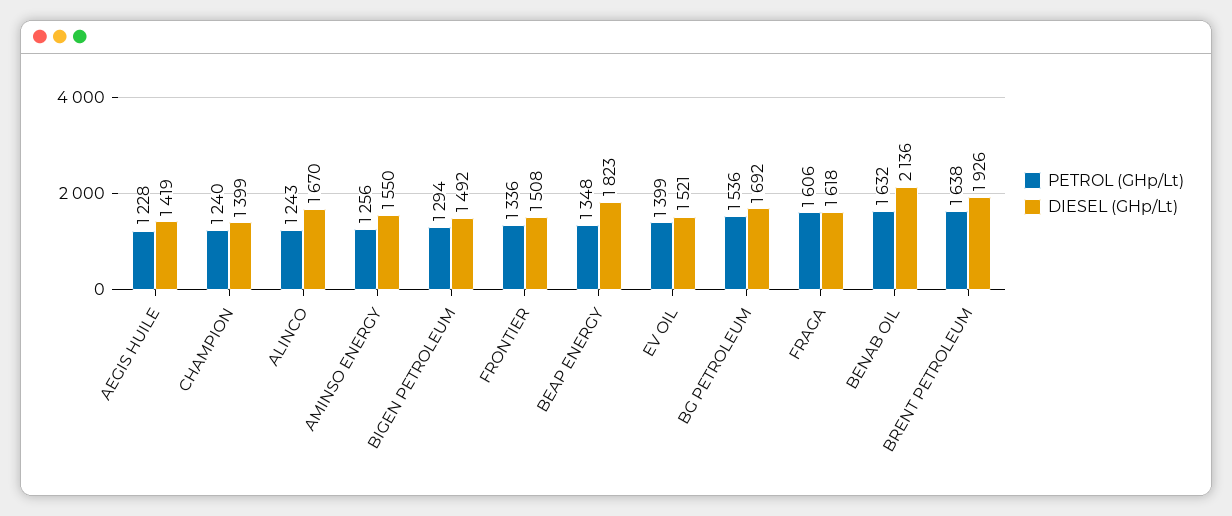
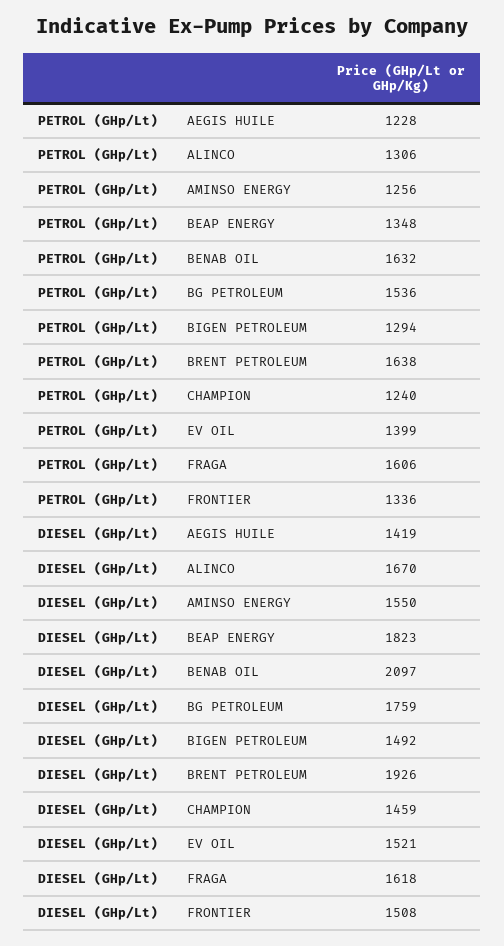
  {
    "PETROL (GHp/Lt)": {
      "AEGIS HUILE": 1228,
      "CHAMPION": 1240,
-     "ALINCO": 1243,
+     "ALINCO": 1306,
      "AMINSO ENERGY": 1256,
      "BIGEN PETROLEUM": 1294,
      "FRONTIER": 1336,
      "BEAP ENERGY": 1348,
      "EV OIL": 1399,
      "BG PETROLEUM": 1536,
      "FRAGA": 1606,
      "BENAB OIL": 1632,
      "BRENT PETROLEUM": 1638
    },
    "DIESEL (GHp/Lt)": {
      "AEGIS HUILE": 1419,
-     "CHAMPION": 1399,
+     "CHAMPION": 1459,
      "ALINCO": 1670,
      "AMINSO ENERGY": 1550,
      "BIGEN PETROLEUM": 1492,
      "FRONTIER": 1508,
      "BEAP ENERGY": 1823,
      "EV OIL": 1521,
-     "BG PETROLEUM": 1692,
+     "BG PETROLEUM": 1759,
      "FRAGA": 1618,
-     "BENAB OIL": 2136,
+     "BENAB OIL": 2097,
      "BRENT PETROLEUM": 1926
    }
  }

